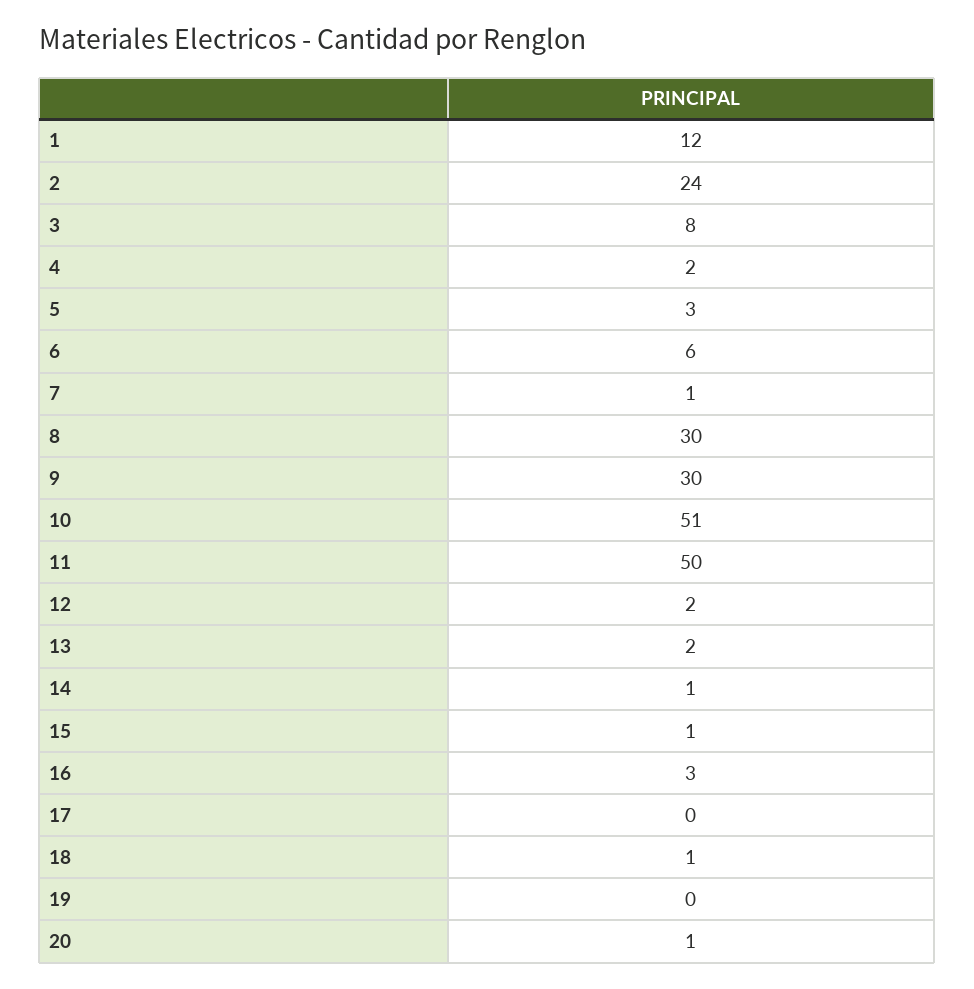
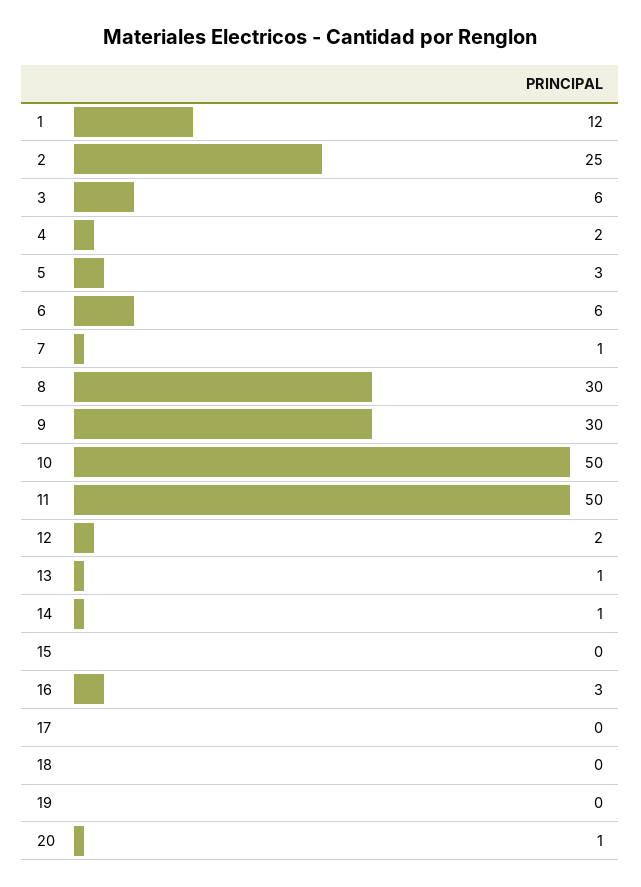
  {
    "1": 12,
-   "2": 24,
+   "2": 25,
-   "3": 8,
+   "3": 6,
    "4": 2,
    "5": 3,
    "6": 6,
    "7": 1,
    "8": 30,
    "9": 30,
-   "10": 51,
+   "10": 50,
    "11": 50,
    "12": 2,
-   "13": 2,
+   "13": 1,
    "14": 1,
-   "15": 1,
+   "15": 0,
    "16": 3,
    "17": 0,
-   "18": 1,
+   "18": 0,
    "19": 0,
    "20": 1
  }

